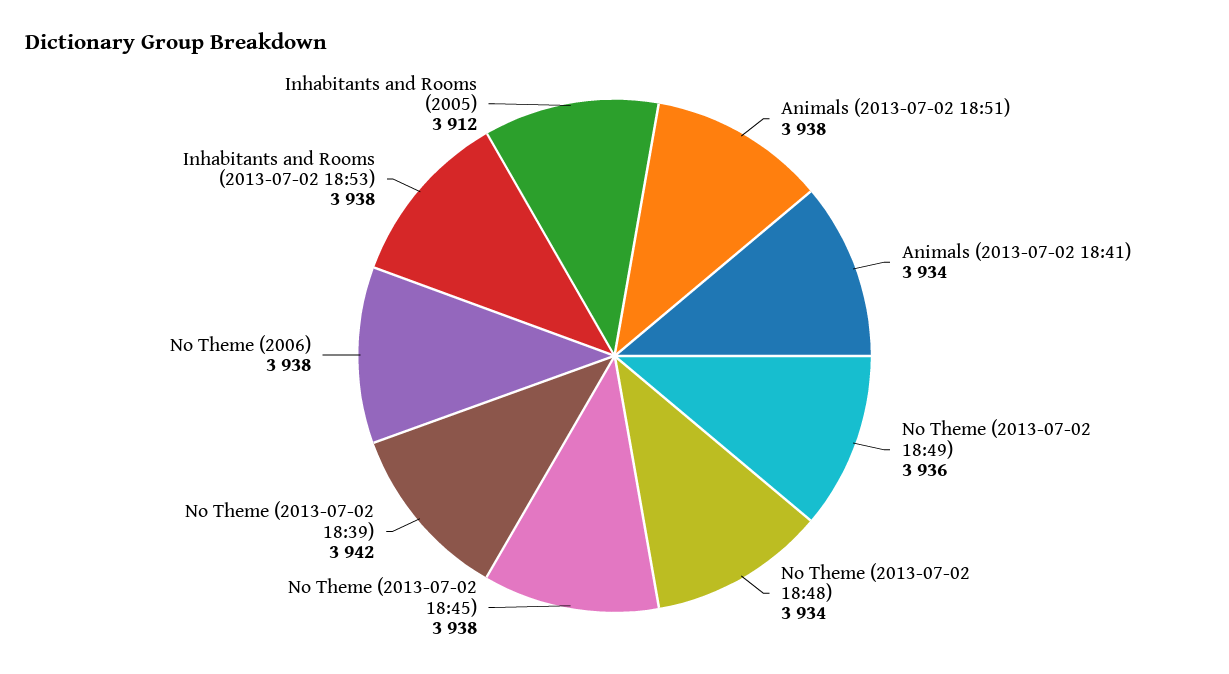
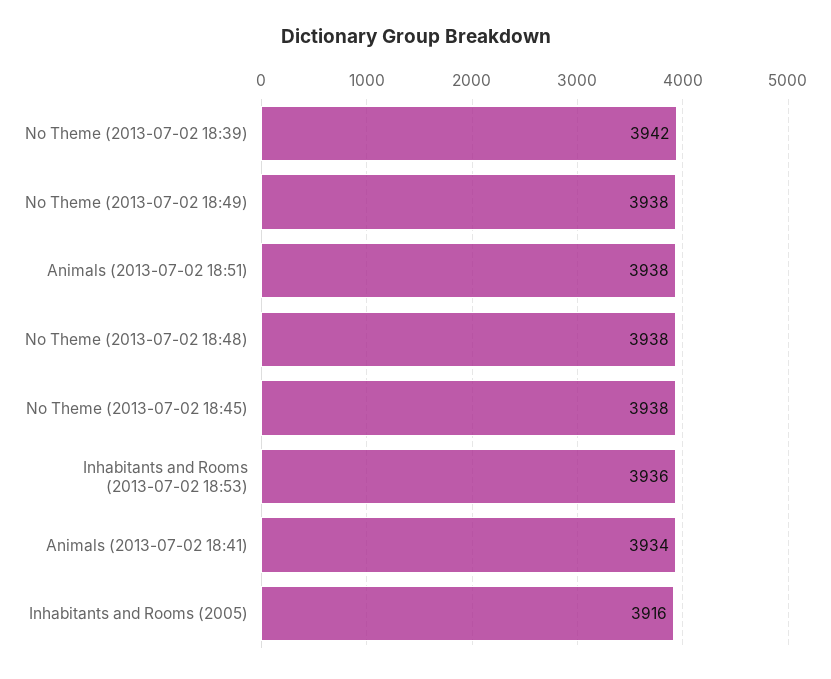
  {
    "Animals (2013-07-02 18:51)": 3938,
    "Animals (2013-07-02 18:41)": 3934,
-   "No Theme (2013-07-02 18:49)": 3936,
+   "No Theme (2013-07-02 18:49)": 3938,
-   "No Theme (2013-07-02 18:48)": 3934,
+   "No Theme (2013-07-02 18:48)": 3938,
    "No Theme (2013-07-02 18:45)": 3938,
    "No Theme (2013-07-02 18:39)": 3942,
-   "No Theme (2006)": 3938,
-   "Inhabitants and Rooms (2013-07-02 18:53)": 3938,
+   "Inhabitants and Rooms (2013-07-02 18:53)": 3936,
-   "Inhabitants and Rooms (2005)": 3912
+   "Inhabitants and Rooms (2005)": 3916
  }

